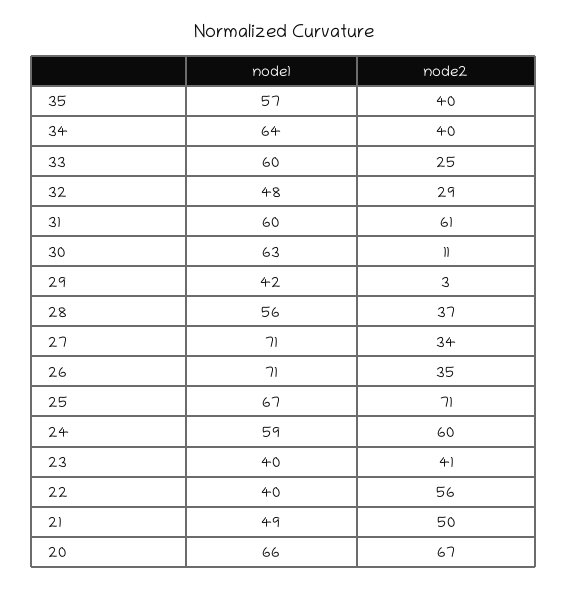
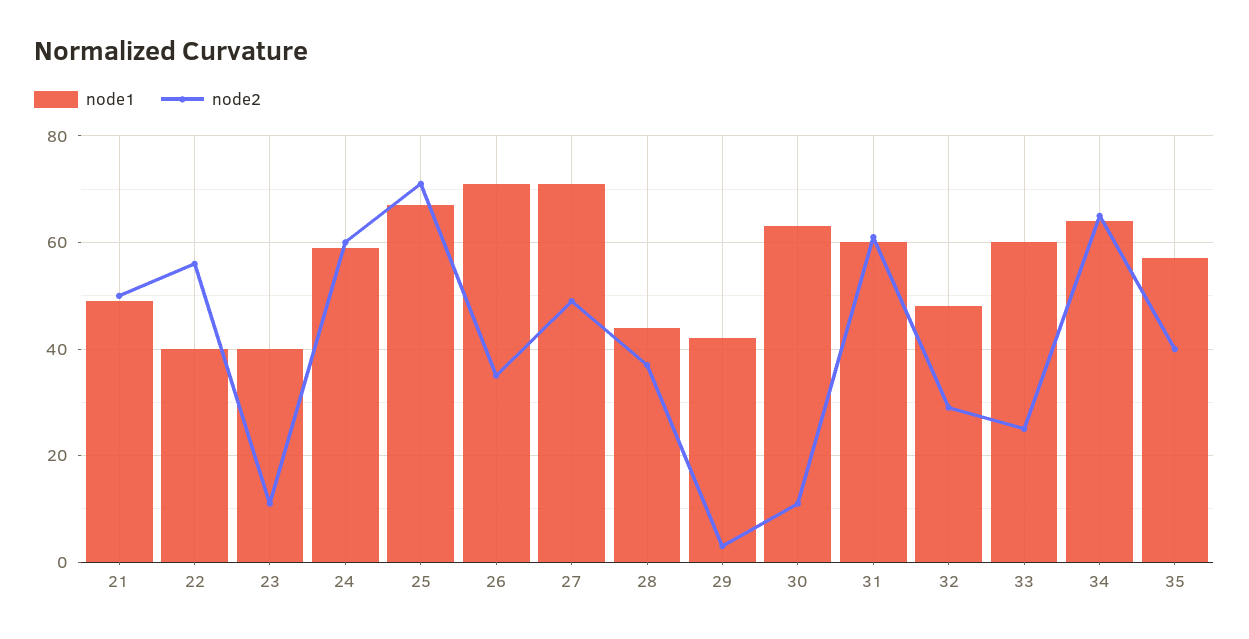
  {
    "node1": {
      "35": 57,
      "34": 64,
      "33": 60,
      "32": 48,
      "31": 60,
      "30": 63,
      "29": 42,
-     "28": 56,
+     "28": 45,
      "27": 71,
      "26": 71,
      "25": 67,
      "24": 59,
      "23": 40,
      "22": 40,
-     "21": 49,
+     "21": 49
-     "20": 66
    },
    "node2": {
      "35": 40,
-     "34": 40,
+     "34": 65,
      "33": 25,
      "32": 29,
      "31": 61,
      "30": 11,
      "29": 3,
      "28": 37,
-     "27": 34,
+     "27": 50,
      "26": 35,
      "25": 71,
      "24": 60,
-     "23": 41,
+     "23": 10,
      "22": 56,
-     "21": 50,
+     "21": 50
-     "20": 67
    }
  }

